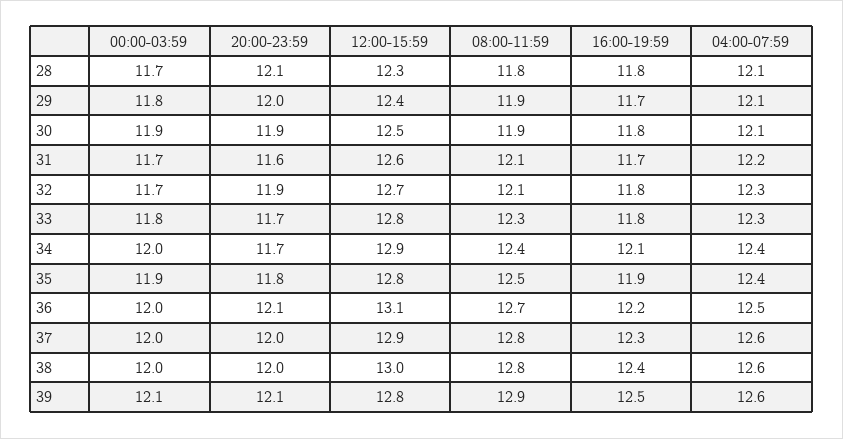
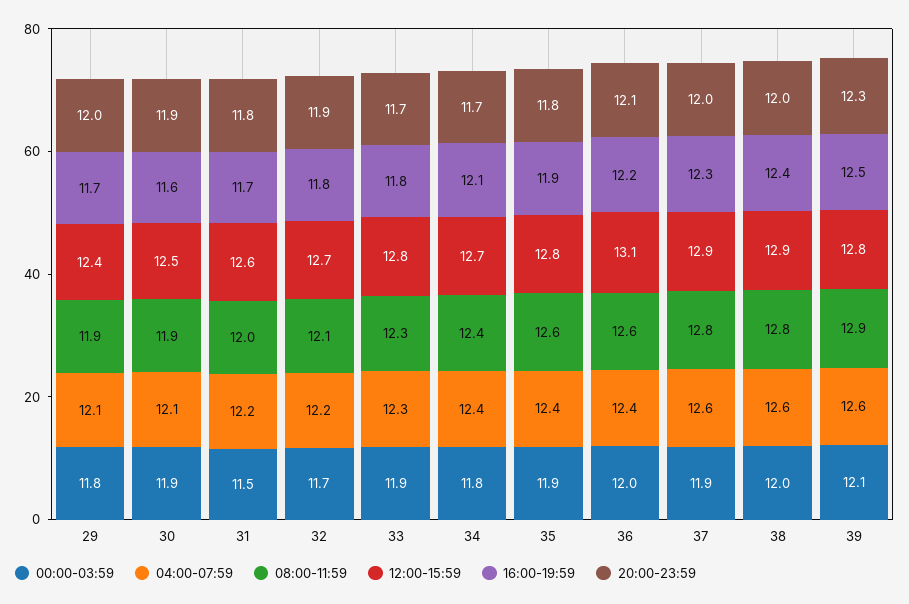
  {
    "00:00-03:59": {
-     "28": 11.7,
      "29": 11.8,
      "30": 11.9,
-     "31": 11.7,
+     "31": 11.5,
      "32": 11.7,
-     "33": 11.8,
+     "33": 11.9,
-     "34": 12,
+     "34": 11.8,
      "35": 11.9,
      "36": 12,
-     "37": 12,
+     "37": 11.9,
      "38": 12,
      "39": 12.1
    },
    "20:00-23:59": {
-     "28": 12.1,
      "29": 12,
      "30": 11.9,
-     "31": 11.6,
+     "31": 11.8,
      "32": 11.9,
      "33": 11.7,
      "34": 11.7,
      "35": 11.8,
      "36": 12.1,
      "37": 12,
      "38": 12,
-     "39": 12.1
+     "39": 12.3
    },
    "12:00-15:59": {
-     "28": 12.3,
      "29": 12.4,
      "30": 12.5,
      "31": 12.6,
      "32": 12.7,
      "33": 12.8,
-     "34": 12.9,
+     "34": 12.7,
      "35": 12.8,
      "36": 13.1,
      "37": 12.9,
-     "38": 13,
+     "38": 12.9,
      "39": 12.8
    },
    "08:00-11:59": {
-     "28": 11.8,
      "29": 11.9,
      "30": 11.9,
-     "31": 12.1,
+     "31": 12,
      "32": 12.1,
      "33": 12.3,
      "34": 12.4,
-     "35": 12.5,
+     "35": 12.6,
-     "36": 12.7,
+     "36": 12.6,
      "37": 12.8,
      "38": 12.8,
      "39": 12.9
    },
    "16:00-19:59": {
-     "28": 11.8,
      "29": 11.7,
-     "30": 11.8,
+     "30": 11.6,
      "31": 11.7,
      "32": 11.8,
      "33": 11.8,
      "34": 12.1,
      "35": 11.9,
      "36": 12.2,
      "37": 12.3,
      "38": 12.4,
      "39": 12.5
    },
    "04:00-07:59": {
-     "28": 12.1,
      "29": 12.1,
      "30": 12.1,
      "31": 12.2,
-     "32": 12.3,
+     "32": 12.2,
      "33": 12.3,
      "34": 12.4,
      "35": 12.4,
-     "36": 12.5,
+     "36": 12.4,
      "37": 12.6,
      "38": 12.6,
      "39": 12.6
    }
  }

